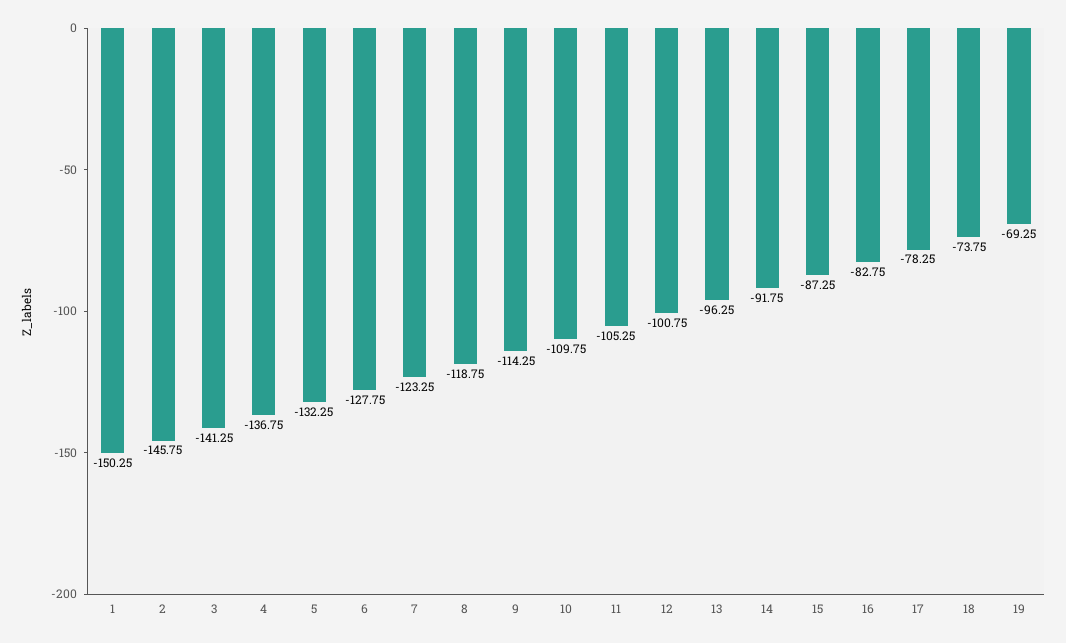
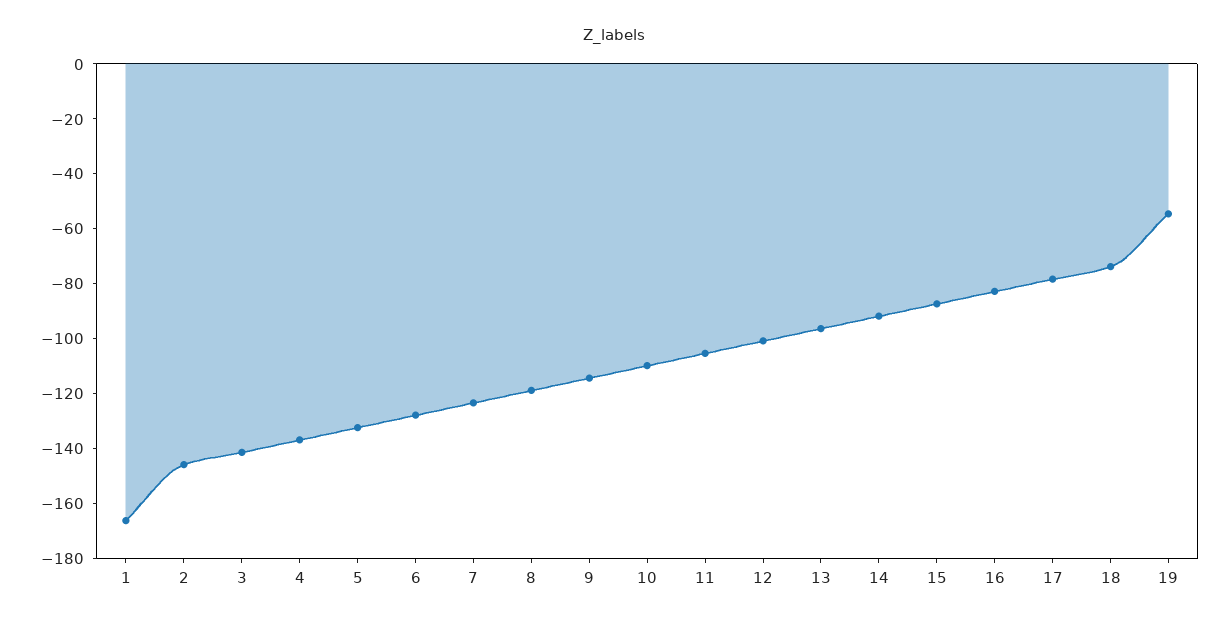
  {
-   "1": -150.25,
+   "1": -165,
    "2": -145.75,
    "3": -141.25,
    "4": -136.75,
    "5": -132.25,
    "6": -127.75,
    "7": -123.25,
    "8": -118.75,
    "9": -114.25,
    "10": -109.75,
    "11": -105.25,
    "12": -100.75,
    "13": -96.25,
    "14": -91.75,
    "15": -87.25,
    "16": -82.75,
    "17": -78.25,
    "18": -73.75,
-   "19": -69.25
+   "19": -55
  }

